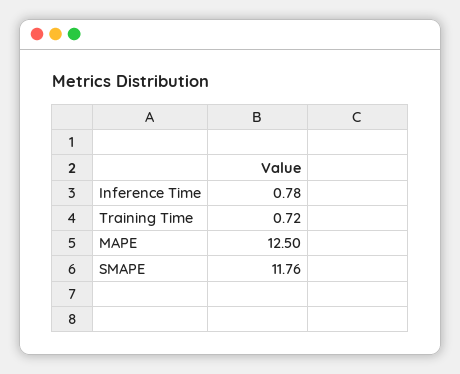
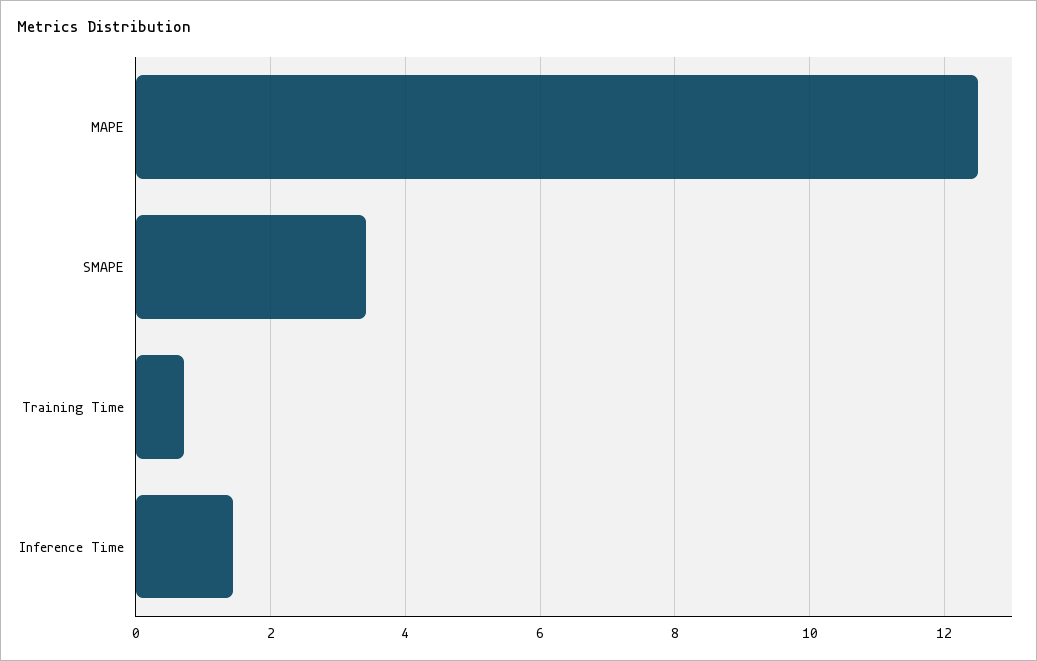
  {
-   "Inference Time": 0.78,
+   "Inference Time": 1.4,
    "Training Time": 0.72,
    "MAPE": 12.5,
-   "SMAPE": 11.76
+   "SMAPE": 3.4
  }

